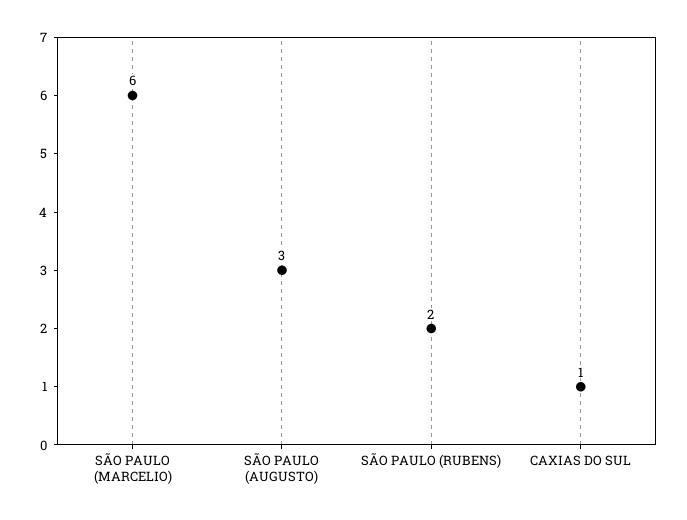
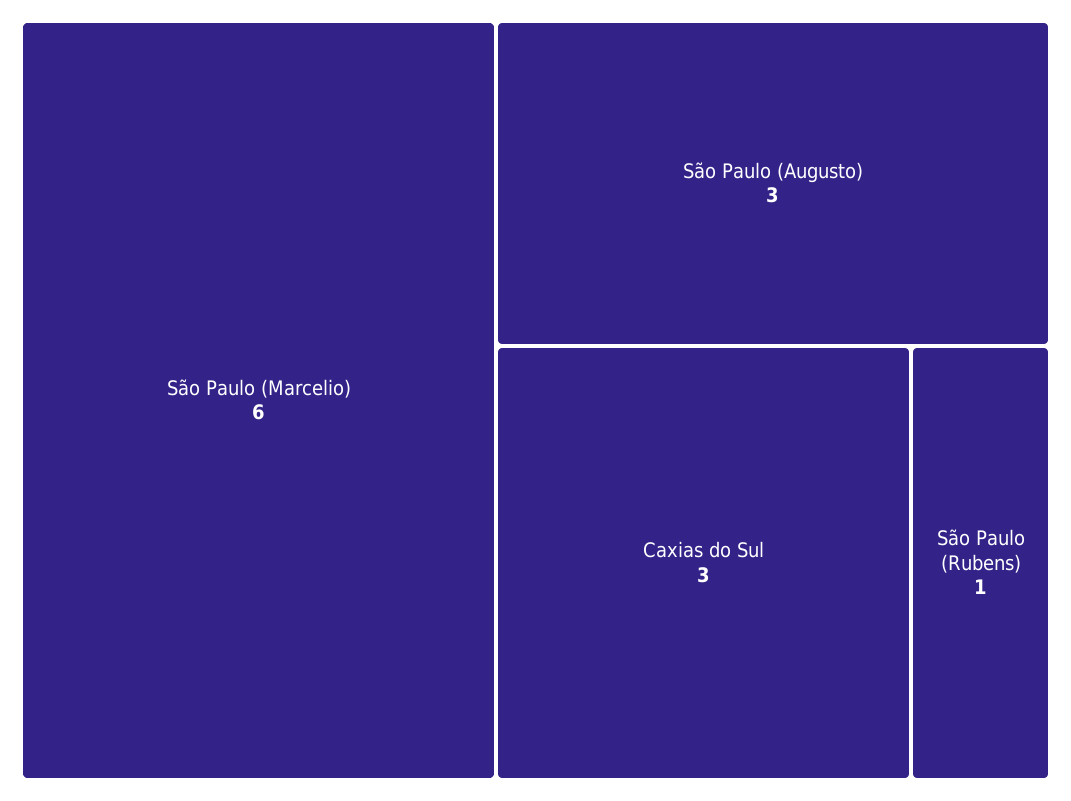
  {
    "SÃO PAULO (MARCELIO)": 6,
    "SÃO PAULO (AUGUSTO)": 3,
-   "SÃO PAULO (RUBENS)": 2,
+   "SÃO PAULO (RUBENS)": 1,
-   "CAXIAS DO SUL": 1
+   "CAXIAS DO SUL": 3
  }

